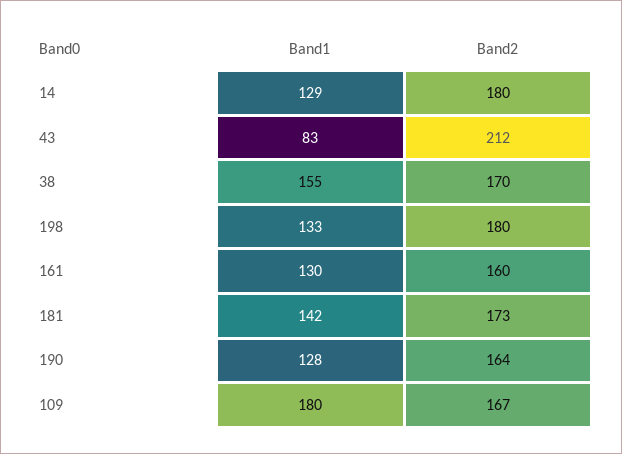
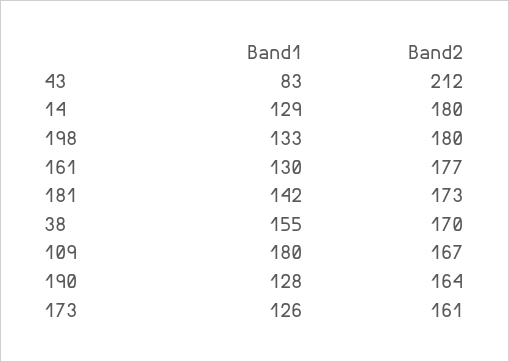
  {
    "Band1": {
      "14": 129,
      "43": 83,
      "38": 155,
      "198": 133,
      "161": 130,
      "181": 142,
      "190": 128,
-     "109": 180
+     "109": 180,
+     "173": 126
    },
    "Band2": {
      "14": 180,
      "43": 212,
      "38": 170,
      "198": 180,
-     "161": 160,
+     "161": 177,
      "181": 173,
      "190": 164,
-     "109": 167
+     "109": 167,
+     "173": 161
    }
  }

